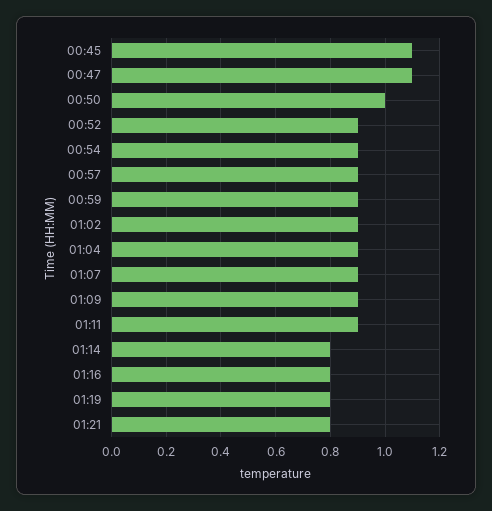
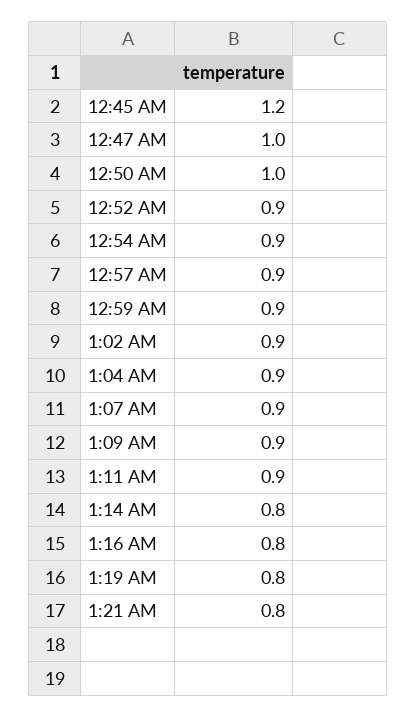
  {
-   "00:45": 1.1,
+   "00:45": 1.2,
-   "00:47": 1.1,
+   "00:47": 1,
    "00:50": 1,
    "00:52": 0.9,
    "00:54": 0.9,
    "00:57": 0.9,
    "00:59": 0.9,
    "01:02": 0.9,
    "01:04": 0.9,
    "01:07": 0.9,
    "01:09": 0.9,
    "01:11": 0.9,
    "01:14": 0.8,
    "01:16": 0.8,
    "01:19": 0.8,
    "01:21": 0.8
  }

